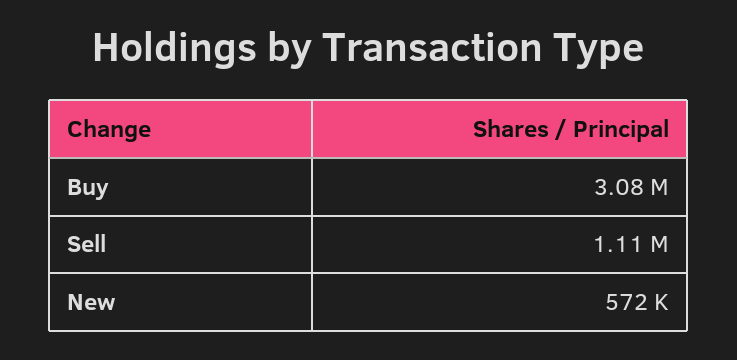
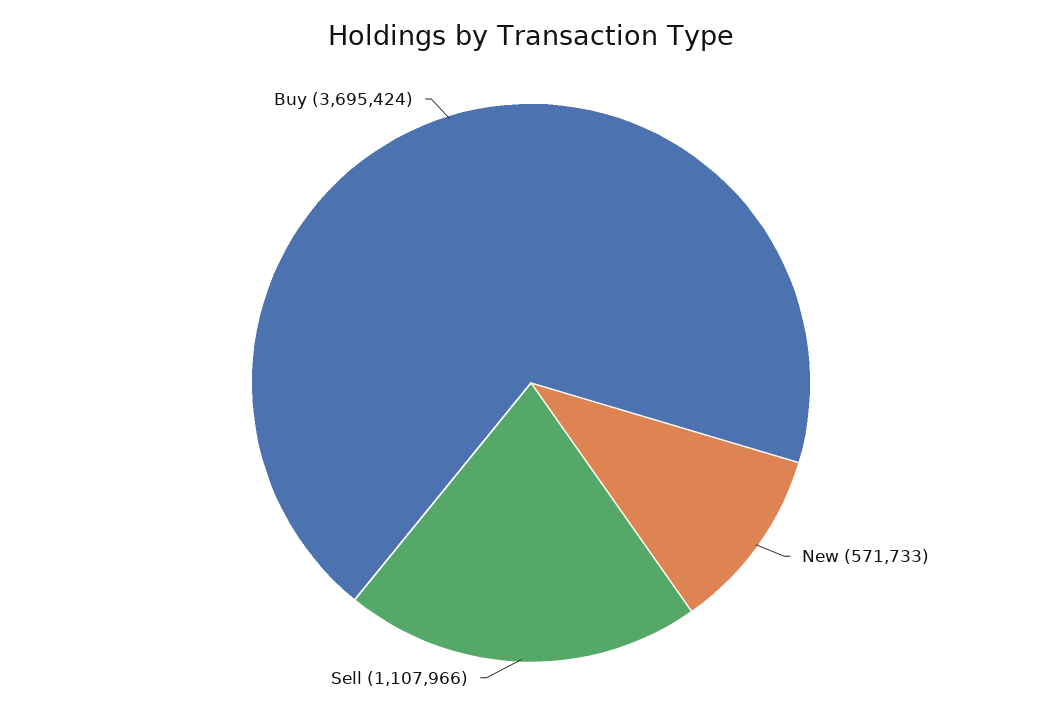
  {
-   "Buy": 3080000,
+   "Buy": 3695424,
    "Sell": 1107966,
    "New": 571733
  }

